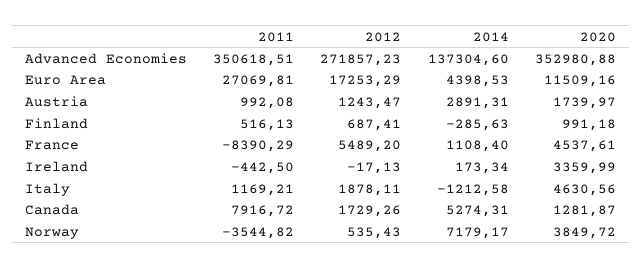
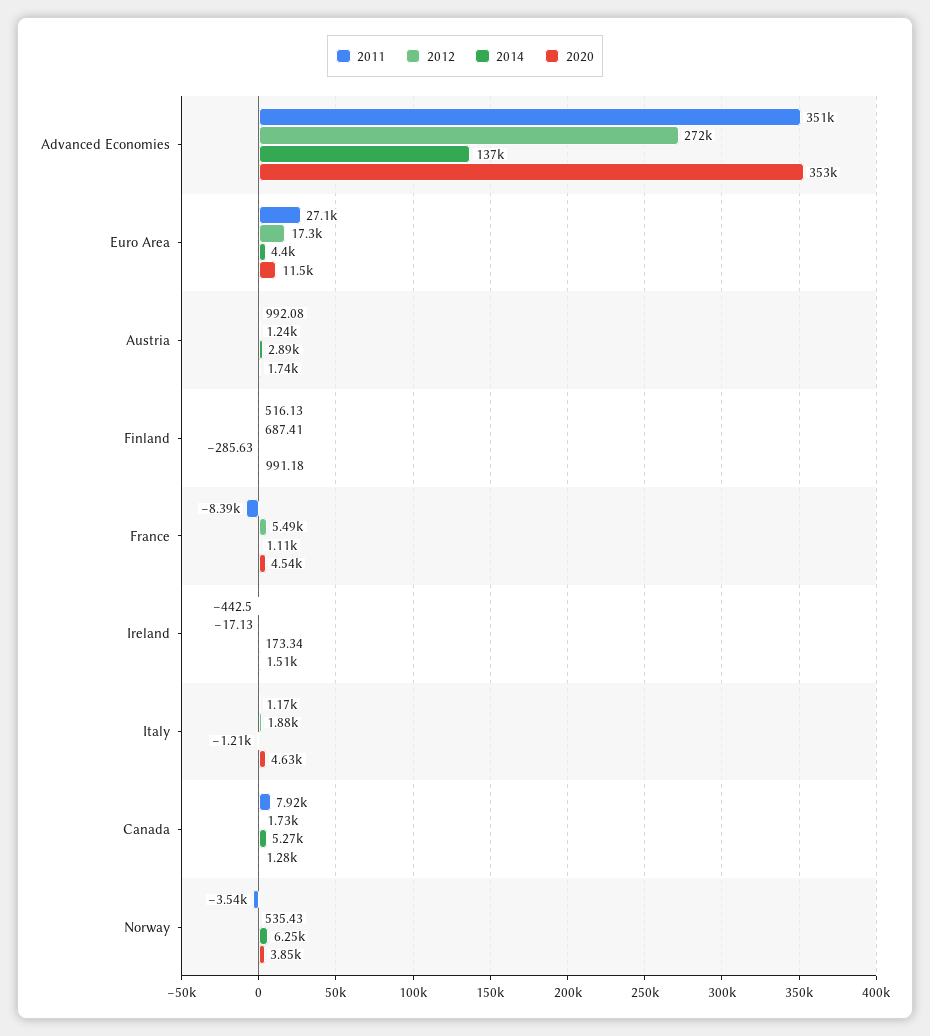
  {
    "2011": {
      "Advanced Economies": 350618.51,
      "Euro Area": 27069.81,
      "Austria": 992.08,
      "Finland": 516.13,
      "France": -8390.29,
      "Ireland": -442.5,
      "Italy": 1169.21,
      "Canada": 7916.72,
      "Norway": -3544.82
    },
    "2012": {
      "Advanced Economies": 271857.23,
      "Euro Area": 17253.29,
      "Austria": 1243.47,
      "Finland": 687.41,
      "France": 5489.2,
      "Ireland": -17.13,
      "Italy": 1878.11,
      "Canada": 1729.26,
      "Norway": 535.43
    },
    "2014": {
      "Advanced Economies": 137304.6,
      "Euro Area": 4398.53,
      "Austria": 2891.31,
      "Finland": -285.63,
      "France": 1108.4,
      "Ireland": 173.34,
      "Italy": -1212.58,
      "Canada": 5274.31,
-     "Norway": 7179.17
+     "Norway": 6250
    },
    "2020": {
      "Advanced Economies": 352980.88,
      "Euro Area": 11509.16,
      "Austria": 1739.97,
      "Finland": 991.18,
      "France": 4537.61,
-     "Ireland": 3359.99,
+     "Ireland": 1510,
      "Italy": 4630.56,
      "Canada": 1281.87,
      "Norway": 3849.72
    }
  }

